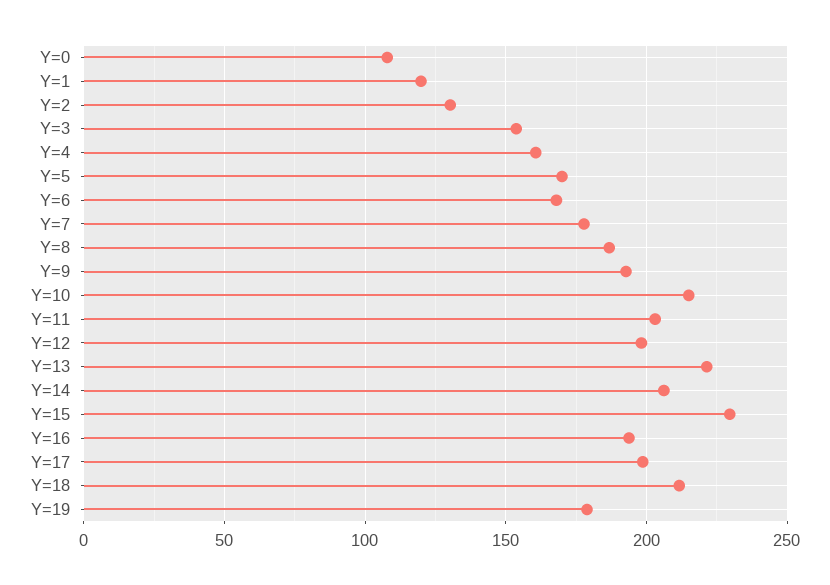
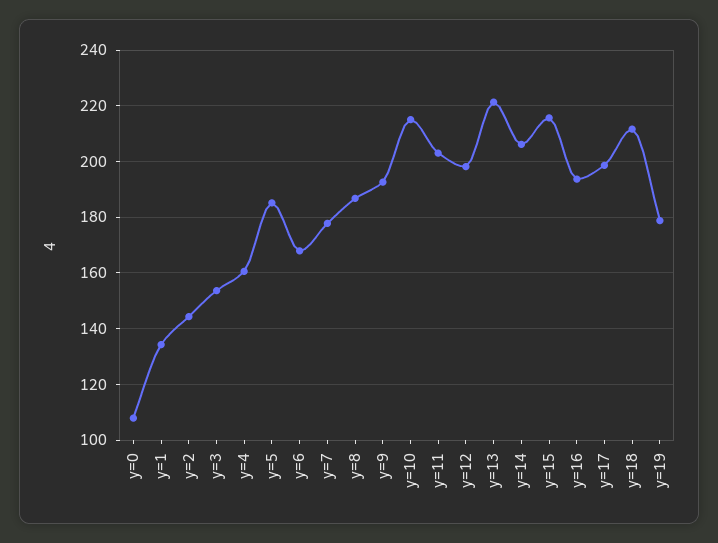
  {
    "Y=0": 107.5,
-   "Y=1": 120,
+   "Y=1": 135,
-   "Y=2": 130,
+   "Y=2": 145,
    "Y=3": 152.5,
    "Y=4": 160,
-   "Y=5": 170,
+   "Y=5": 185,
    "Y=6": 167.5,
    "Y=7": 177.5,
    "Y=8": 187.5,
    "Y=9": 192.5,
    "Y=10": 215,
    "Y=11": 202.5,
    "Y=12": 197.5,
    "Y=13": 222.5,
    "Y=14": 205,
-   "Y=15": 230,
+   "Y=15": 215,
    "Y=16": 192.5,
    "Y=17": 197.5,
    "Y=18": 212.5,
    "Y=19": 180
  }

